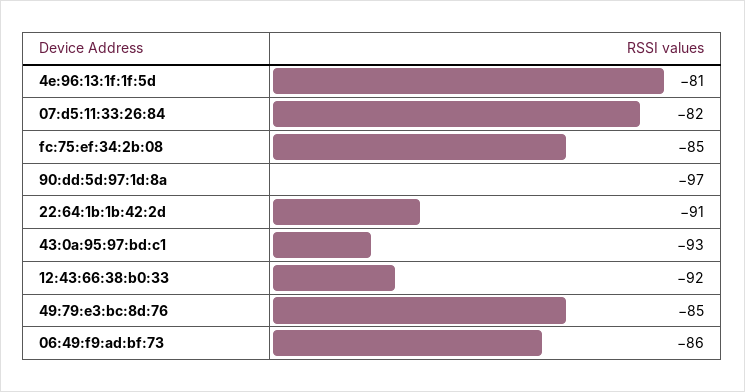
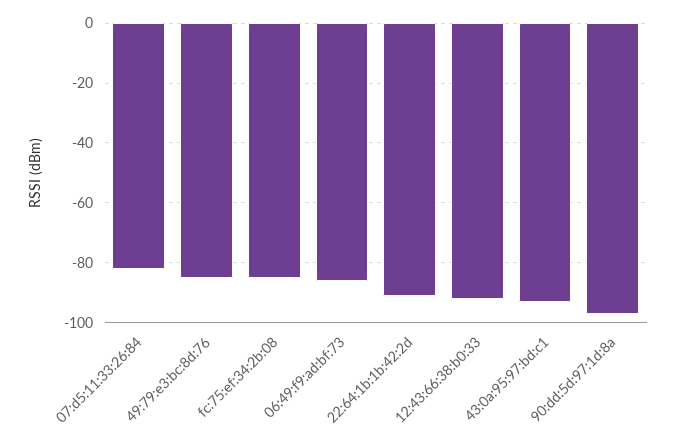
  {
-   "4e:96:13:1f:1f:5d": -81,
    "07:d5:11:33:26:84": -82,
    "fc:75:ef:34:2b:08": -85,
    "90:dd:5d:97:1d:8a": -97,
    "22:64:1b:1b:42:2d": -91,
    "43:0a:95:97:bd:c1": -93,
    "12:43:66:38:b0:33": -92,
    "49:79:e3:bc:8d:76": -85,
    "06:49:f9:ad:bf:73": -86
  }

